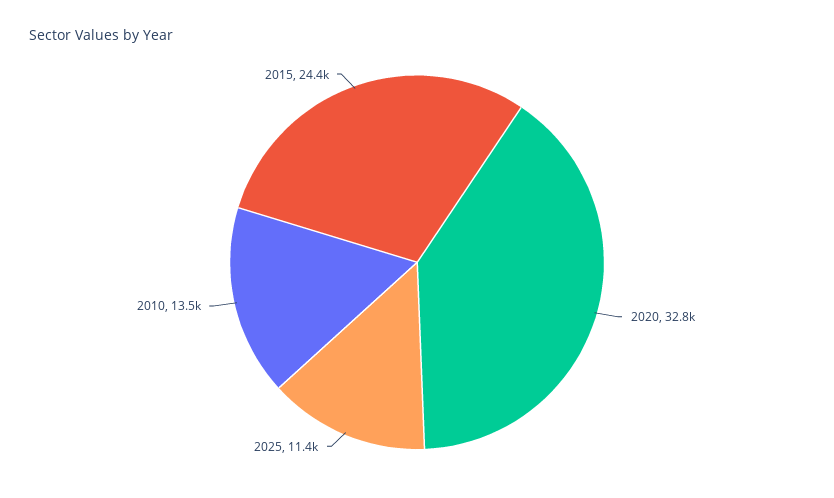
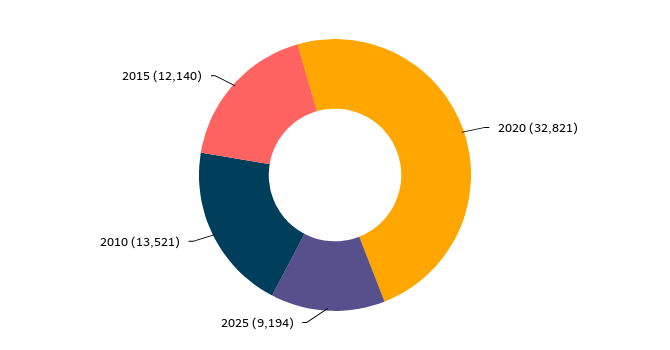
  {
    "2020": 32821,
-   "2025": 11400,
+   "2025": 9194,
    "2010": 13521,
-   "2015": 24400
+   "2015": 12140
  }

